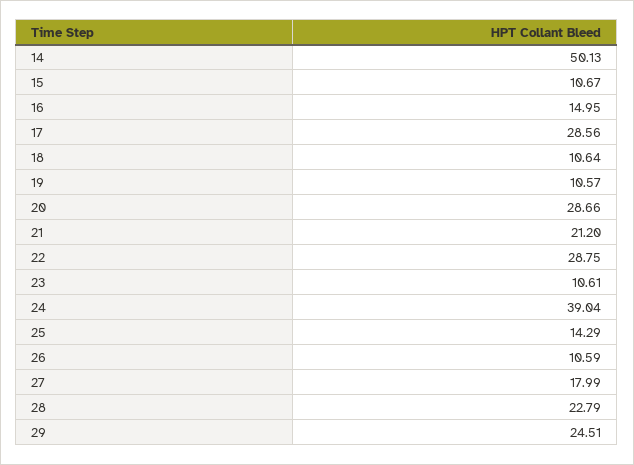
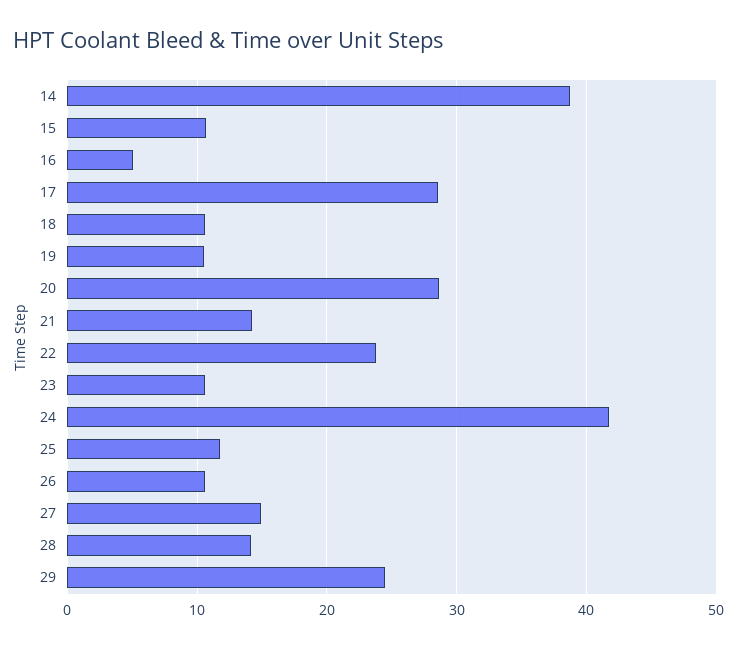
  {
-   "14": 50.13,
+   "14": 39,
    "15": 10.67,
-   "16": 14.95,
+   "16": 5,
    "17": 28.56,
    "18": 10.64,
    "19": 10.57,
    "20": 28.66,
-   "21": 21.2,
+   "21": 14,
-   "22": 28.75,
+   "22": 24,
    "23": 10.61,
-   "24": 39.04,
+   "24": 42,
-   "25": 14.29,
+   "25": 12,
    "26": 10.59,
-   "27": 17.99,
+   "27": 15,
-   "28": 22.79,
+   "28": 14,
    "29": 24.51
  }

